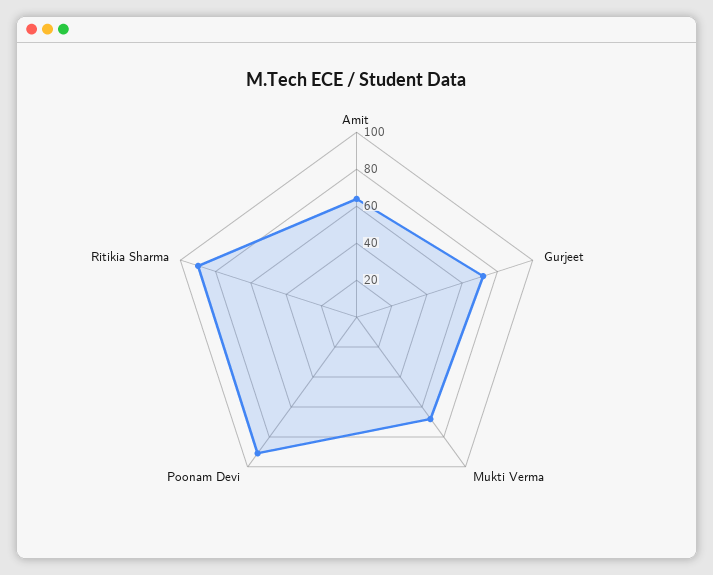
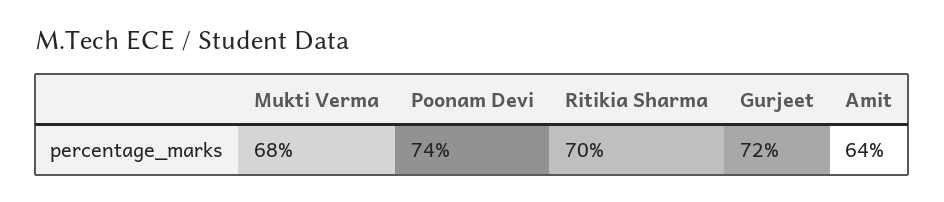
  {
    "Amit": 64,
    "Gurjeet": 72,
    "Mukti Verma": 68,
-   "Poonam Devi": 90,
+   "Poonam Devi": 74,
-   "Ritikia Sharma": 90
+   "Ritikia Sharma": 70
  }

